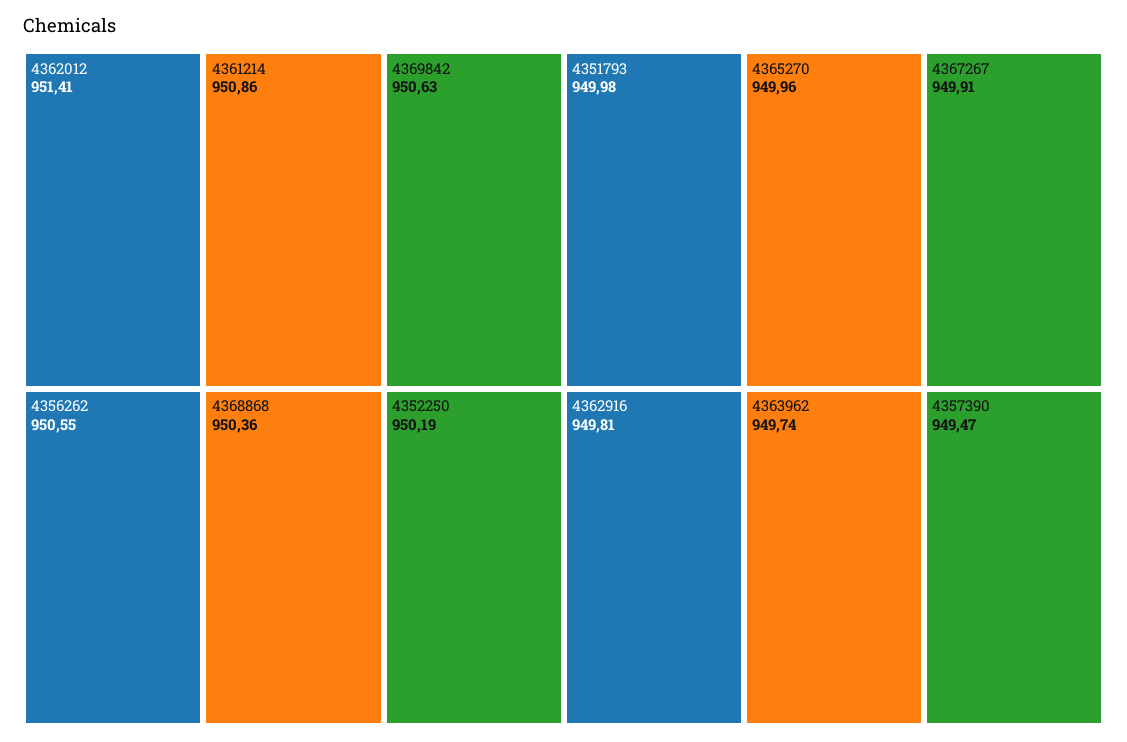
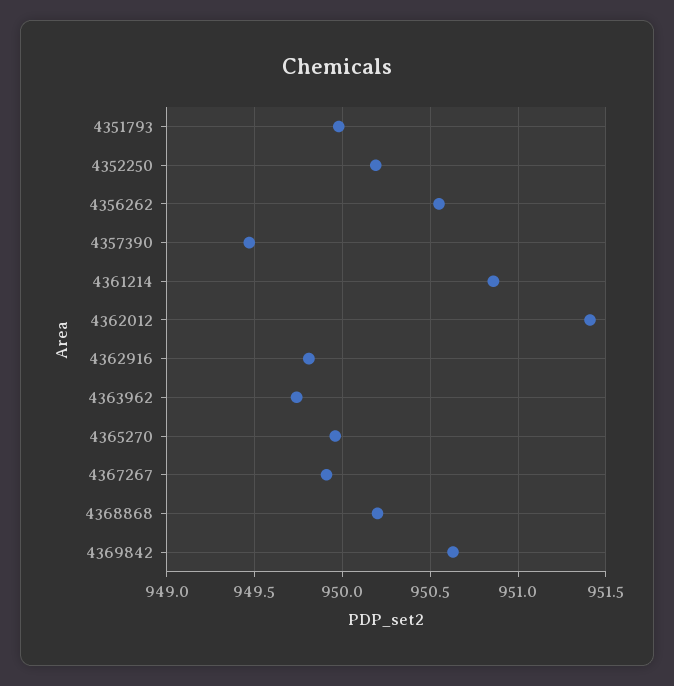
  {
    "4362012": 951.41,
    "4361214": 950.86,
    "4369842": 950.63,
    "4356262": 950.55,
-   "4368868": 950.36,
+   "4368868": 950.2,
    "4352250": 950.19,
    "4351793": 949.98,
    "4365270": 949.96,
    "4367267": 949.91,
    "4362916": 949.81,
    "4363962": 949.74,
    "4357390": 949.47
  }

